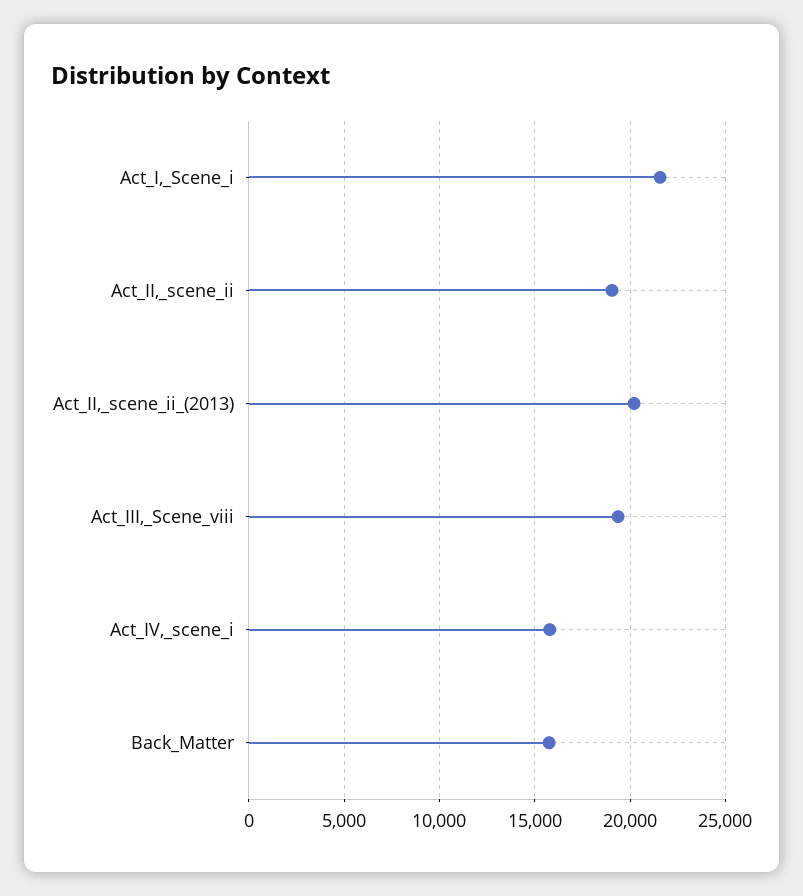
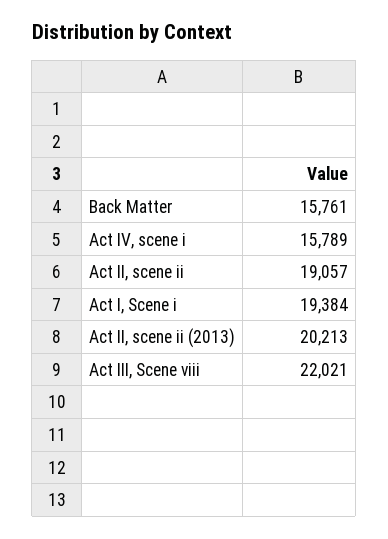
  {
-   "Act_I,_Scene_i": 21500,
+   "Act_I,_Scene_i": 19384,
    "Act_II,_scene_ii": 19057,
    "Act_II,_scene_ii_(2013)": 20213,
-   "Act_III,_Scene_viii": 19500,
+   "Act_III,_Scene_viii": 22021,
    "Act_IV,_scene_i": 15789,
    "Back_Matter": 15761
  }

